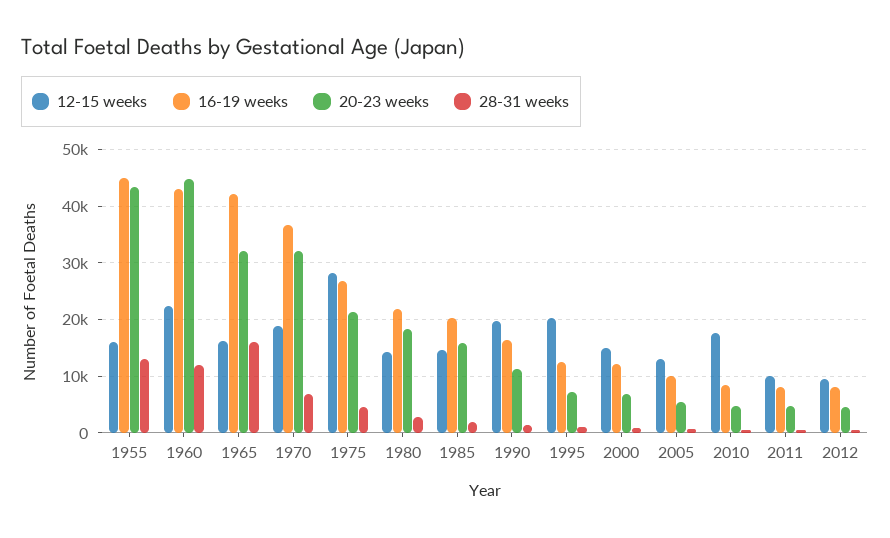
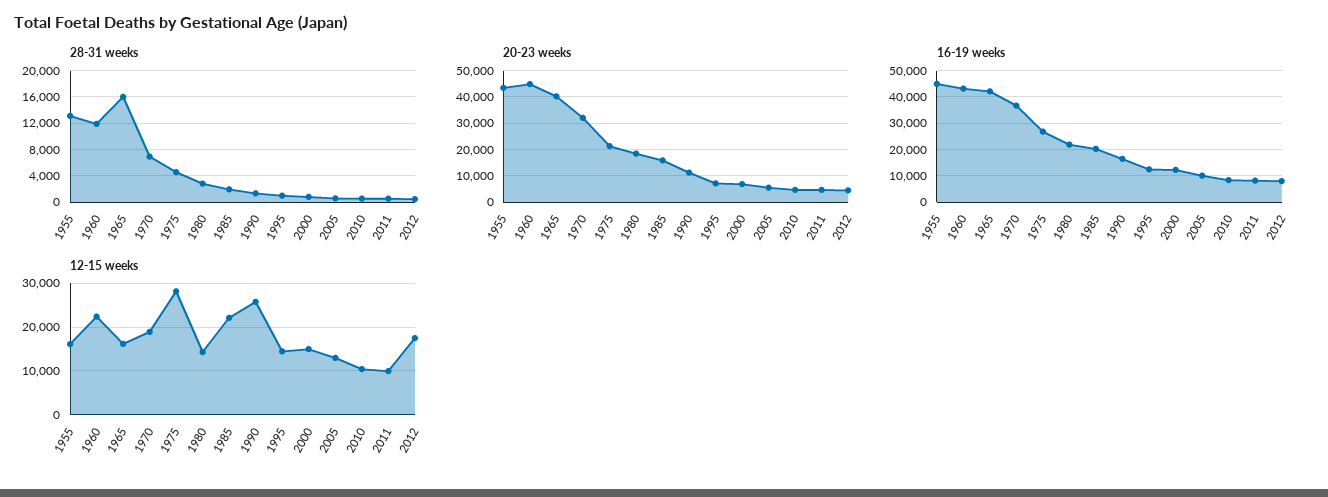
  {
    "12-15 weeks": {
      "1955": 16000,
      "1960": 22000,
      "1965": 16000,
      "1970": 18000,
      "1975": 28000,
      "1980": 14000,
-     "1985": 14000,
+     "1985": 22000,
-     "1990": 20000,
+     "1990": 26000,
-     "1995": 20000,
+     "1995": 14000,
      "2000": 14000,
      "2005": 12000,
-     "2010": 18000,
+     "2010": 10000,
      "2011": 10000,
-     "2012": 10000
+     "2012": 18000
    },
    "16-19 weeks": {
      "1955": 44000,
      "1960": 44000,
      "1965": 42000,
      "1970": 36000,
      "1975": 26000,
      "1980": 22000,
      "1985": 20000,
      "1990": 16000,
      "1995": 12000,
      "2000": 12000,
      "2005": 10000,
      "2010": 8000,
      "2011": 8000,
      "2012": 8000
    },
    "20-23 weeks": {
      "1955": 44000,
      "1960": 44000,
-     "1965": 32000,
+     "1965": 40000,
      "1970": 32000,
      "1975": 22000,
      "1980": 18000,
      "1985": 16000,
      "1990": 12000,
      "1995": 8000,
      "2000": 6000,
      "2005": 6000,
      "2010": 4000,
      "2011": 4000,
      "2012": 4000
    },
    "28-31 weeks": {
      "1955": 13000,
      "1960": 12000,
      "1965": 16000,
      "1970": 7000,
      "1975": 5000,
      "1980": 3000,
      "1985": 2000,
      "1990": 1000,
      "1995": 1000,
      "2000": 1000,
      "2005": 1000,
      "2010": 1000,
      "2011": 1000,
      "2012": 0
    }
  }

